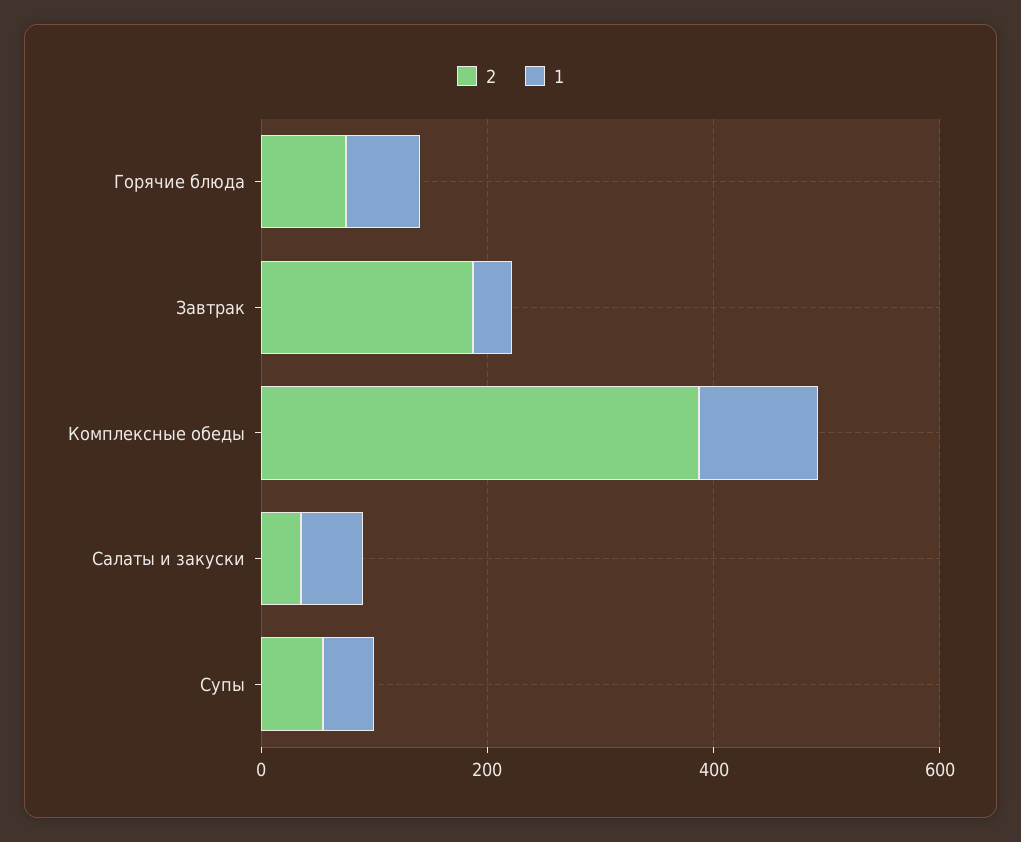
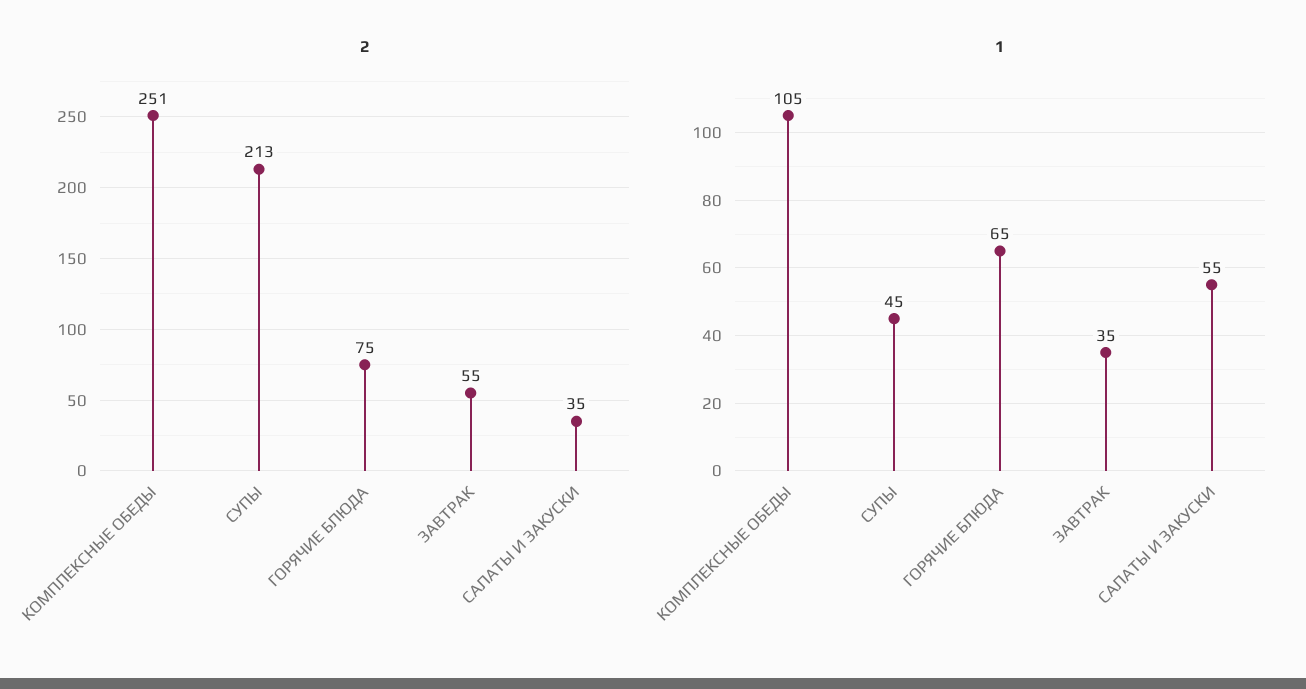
  {
    "2": {
      "Горячие блюда": 75,
-     "Завтрак": 200,
+     "Завтрак": 55,
-     "Комплексные обеды": 400,
+     "Комплексные обеды": 251,
      "Салаты и закуски": 35,
-     "Супы": 50
+     "Супы": 213
    },
    "1": {
      "Горячие блюда": 65,
      "Завтрак": 35,
      "Комплексные обеды": 105,
      "Салаты и закуски": 55,
      "Супы": 45
    }
  }

